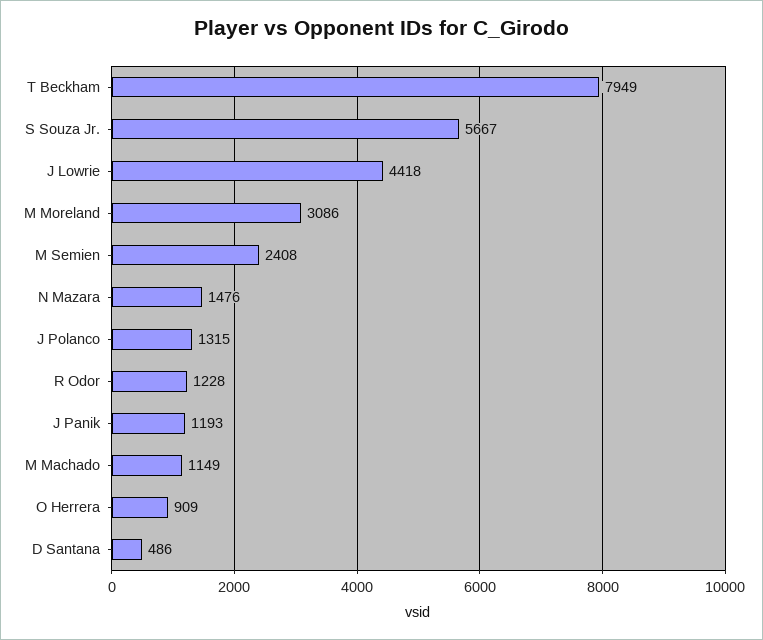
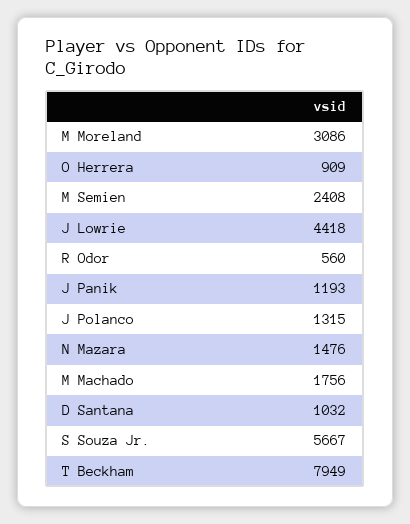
  {
    "T Beckham": 7949,
    "S Souza Jr.": 5667,
    "J Lowrie": 4418,
    "M Moreland": 3086,
    "M Semien": 2408,
    "N Mazara": 1476,
    "J Polanco": 1315,
-   "R Odor": 1228,
+   "R Odor": 560,
    "J Panik": 1193,
-   "M Machado": 1149,
+   "M Machado": 1756,
    "O Herrera": 909,
-   "D Santana": 486
+   "D Santana": 1032
  }

